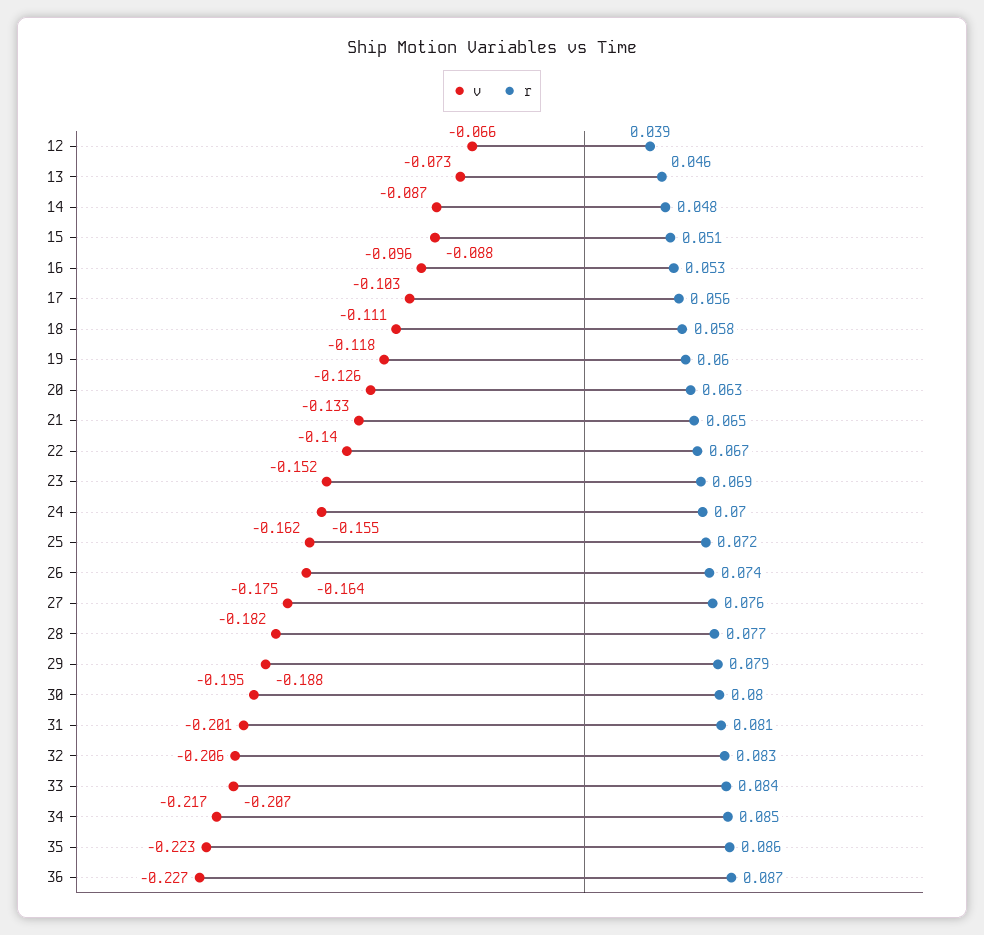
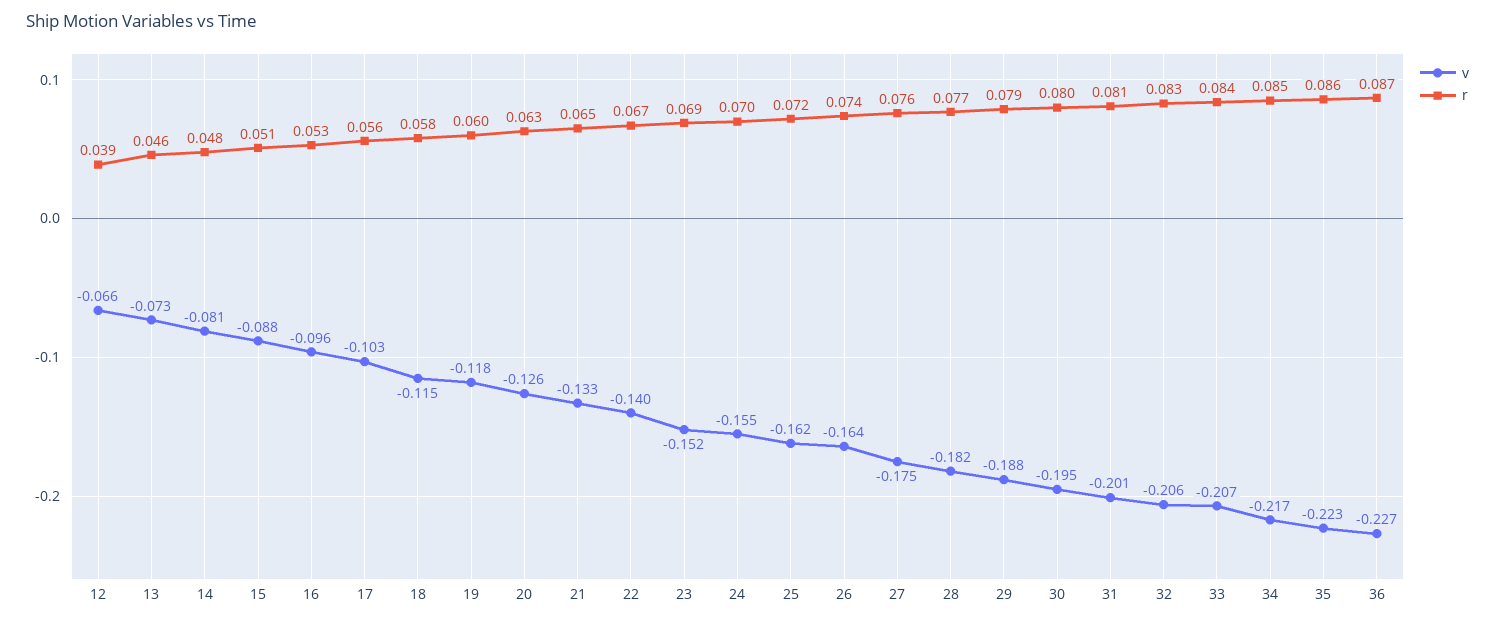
  {
    "v": {
      "12": -0.066,
      "13": -0.073,
-     "14": -0.087,
+     "14": -0.081,
      "15": -0.088,
      "16": -0.096,
      "17": -0.103,
-     "18": -0.111,
+     "18": -0.115,
      "19": -0.118,
      "20": -0.126,
      "21": -0.133,
      "22": -0.14,
      "23": -0.152,
      "24": -0.155,
      "25": -0.162,
      "26": -0.164,
      "27": -0.175,
      "28": -0.182,
      "29": -0.188,
      "30": -0.195,
      "31": -0.201,
      "32": -0.206,
      "33": -0.207,
      "34": -0.217,
      "35": -0.223,
      "36": -0.227
    },
    "r": {
      "12": 0.039,
      "13": 0.046,
      "14": 0.048,
      "15": 0.051,
      "16": 0.053,
      "17": 0.056,
      "18": 0.058,
      "19": 0.06,
      "20": 0.063,
      "21": 0.065,
      "22": 0.067,
      "23": 0.069,
      "24": 0.07,
      "25": 0.072,
      "26": 0.074,
      "27": 0.076,
      "28": 0.077,
      "29": 0.079,
      "30": 0.08,
      "31": 0.081,
      "32": 0.083,
      "33": 0.084,
      "34": 0.085,
      "35": 0.086,
      "36": 0.087
    }
  }

